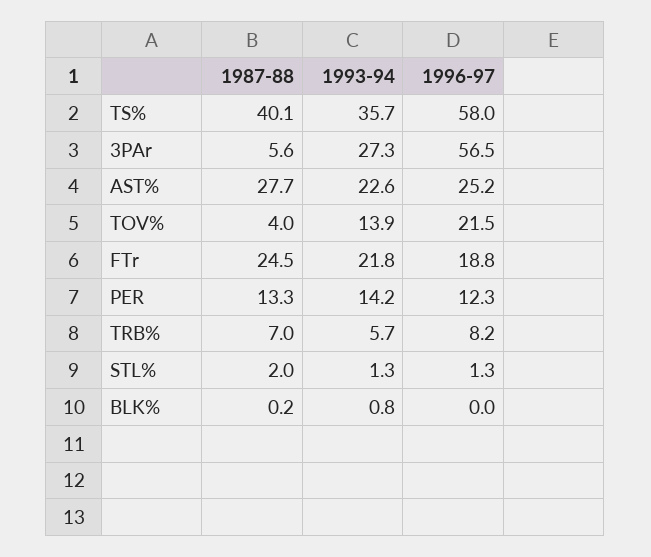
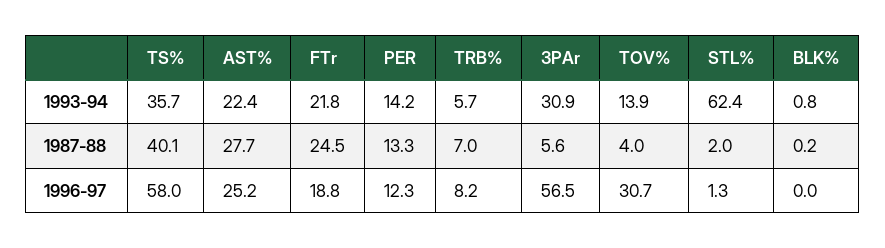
  {
    "1987-88": {
      "TS%": 40.1,
      "3PAr": 5.6,
      "AST%": 27.7,
      "TOV%": 4,
      "FTr": 24.5,
      "PER": 13.3,
      "TRB%": 7,
      "STL%": 2,
      "BLK%": 0.2
    },
    "1993-94": {
      "TS%": 35.7,
-     "3PAr": 27.3,
+     "3PAr": 30.9,
-     "AST%": 22.6,
+     "AST%": 22.4,
      "TOV%": 13.9,
      "FTr": 21.8,
      "PER": 14.2,
      "TRB%": 5.7,
-     "STL%": 1.3,
+     "STL%": 62.4,
      "BLK%": 0.8
    },
    "1996-97": {
      "TS%": 58,
      "3PAr": 56.5,
      "AST%": 25.2,
-     "TOV%": 21.5,
+     "TOV%": 30.7,
      "FTr": 18.8,
      "PER": 12.3,
      "TRB%": 8.2,
      "STL%": 1.3,
      "BLK%": 0
    }
  }

